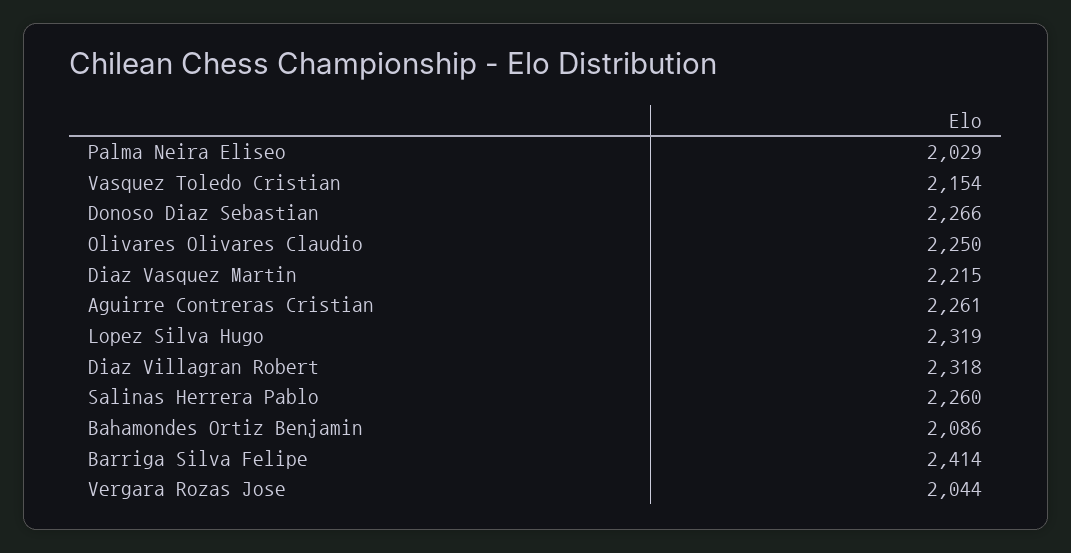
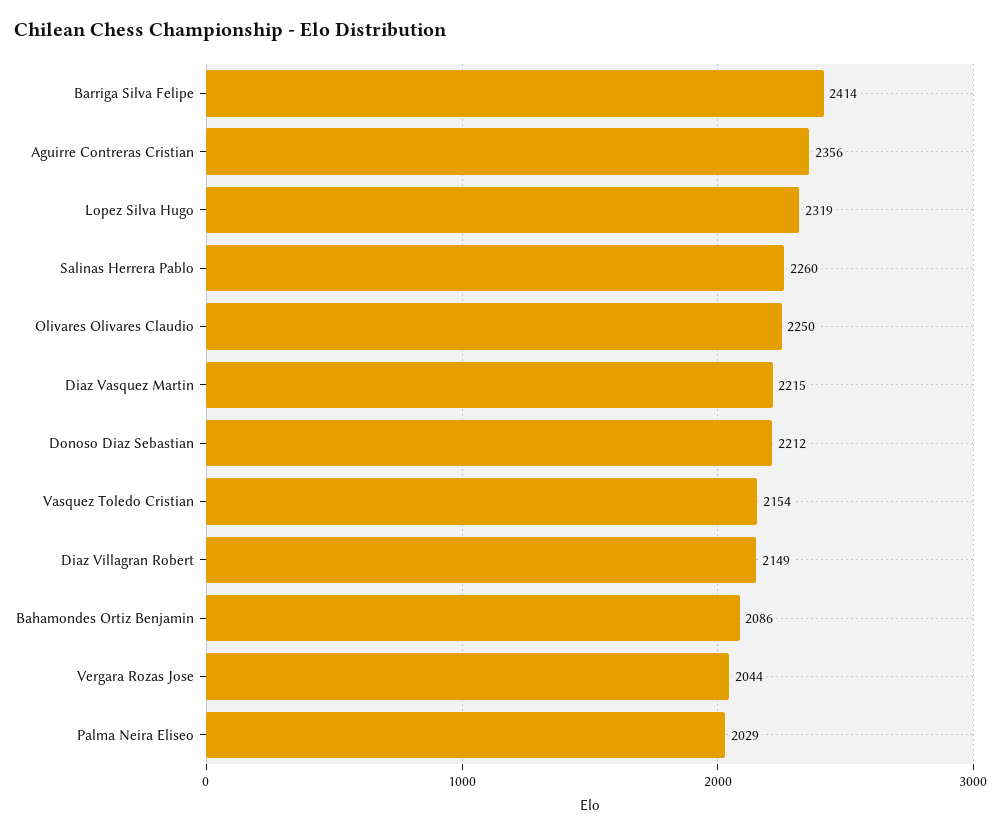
  {
    "Palma Neira Eliseo": 2029,
    "Vasquez Toledo Cristian": 2154,
-   "Donoso Diaz Sebastian": 2266,
+   "Donoso Diaz Sebastian": 2212,
    "Olivares Olivares Claudio": 2250,
    "Diaz Vasquez Martin": 2215,
-   "Aguirre Contreras Cristian": 2261,
+   "Aguirre Contreras Cristian": 2356,
    "Lopez Silva Hugo": 2319,
-   "Diaz Villagran Robert": 2318,
+   "Diaz Villagran Robert": 2149,
    "Salinas Herrera Pablo": 2260,
    "Bahamondes Ortiz Benjamin": 2086,
    "Barriga Silva Felipe": 2414,
    "Vergara Rozas Jose": 2044
  }

